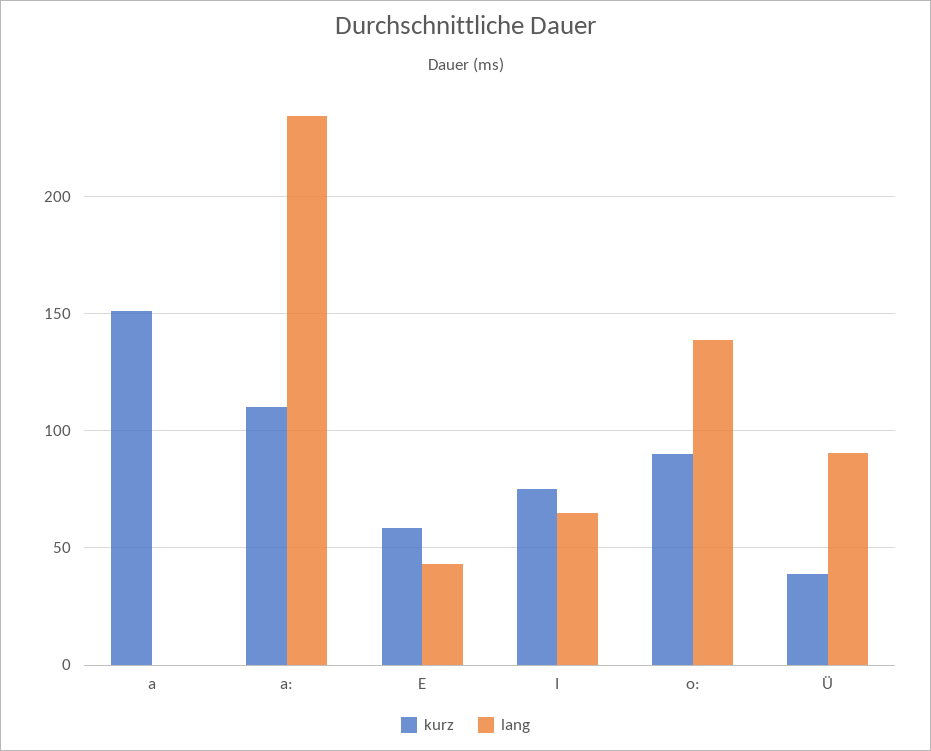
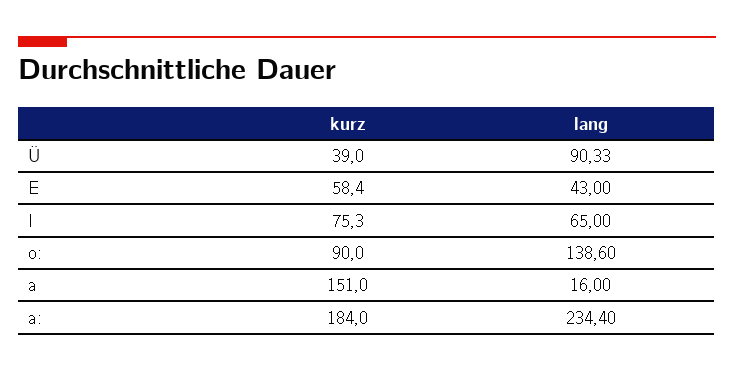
  {
    "kurz": {
      "a": 151,
-     "a:": 110,
+     "a:": 184,
      "E": 58.4,
      "I": 75.3,
      "o:": 90,
      "Ü": 39
    },
    "lang": {
-     "a": 0,
+     "a": 16,
      "a:": 234.4,
      "E": 43,
      "I": 65,
      "o:": 138.6,
      "Ü": 90.33
    }
  }

